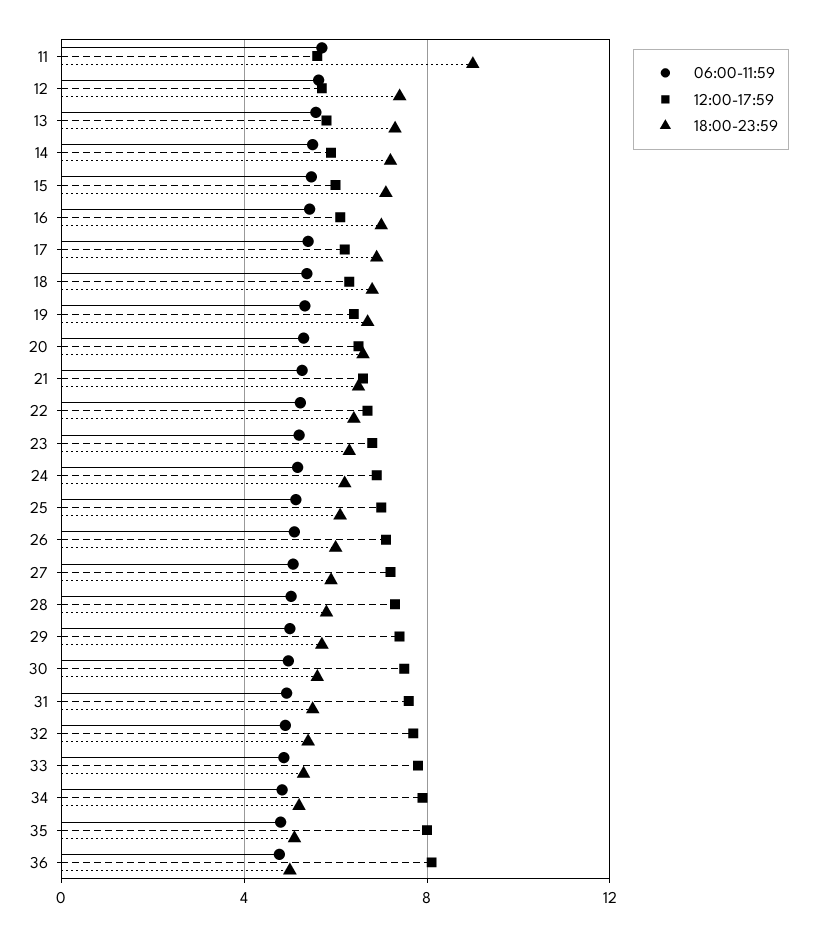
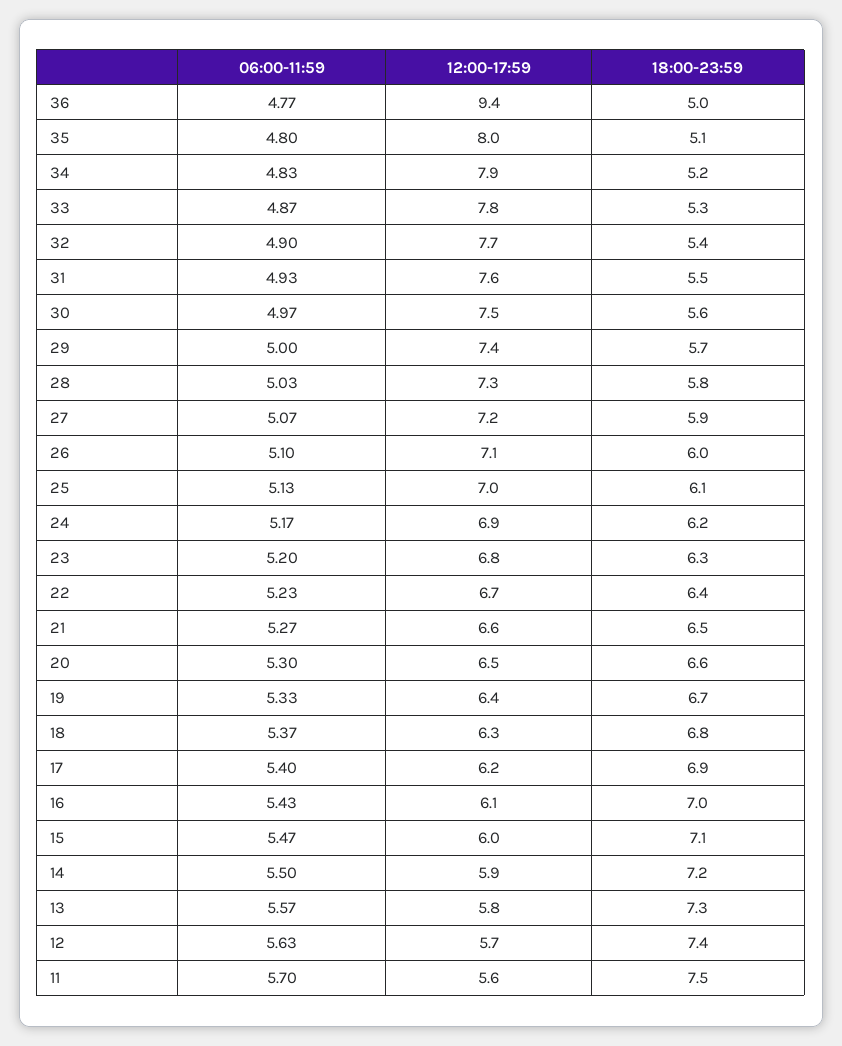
  {
    "06:00-11:59": {
      "11": 5.7,
      "12": 5.63,
      "13": 5.57,
      "14": 5.5,
      "15": 5.47,
      "16": 5.43,
      "17": 5.4,
      "18": 5.37,
      "19": 5.33,
      "20": 5.3,
      "21": 5.27,
      "22": 5.23,
      "23": 5.2,
      "24": 5.17,
      "25": 5.13,
      "26": 5.1,
      "27": 5.07,
      "28": 5.03,
      "29": 5,
      "30": 4.97,
      "31": 4.93,
      "32": 4.9,
      "33": 4.87,
      "34": 4.83,
      "35": 4.8,
      "36": 4.77
    },
    "12:00-17:59": {
      "11": 5.6,
      "12": 5.7,
      "13": 5.8,
      "14": 5.9,
      "15": 6,
      "16": 6.1,
      "17": 6.2,
      "18": 6.3,
      "19": 6.4,
      "20": 6.5,
      "21": 6.6,
      "22": 6.7,
      "23": 6.8,
      "24": 6.9,
      "25": 7,
      "26": 7.1,
      "27": 7.2,
      "28": 7.3,
      "29": 7.4,
      "30": 7.5,
      "31": 7.6,
      "32": 7.7,
      "33": 7.8,
      "34": 7.9,
      "35": 8,
-     "36": 8
+     "36": 9.4
    },
    "18:00-23:59": {
-     "11": 9,
+     "11": 7.5,
      "12": 7.4,
      "13": 7.3,
      "14": 7.2,
      "15": 7.1,
      "16": 7,
      "17": 6.9,
      "18": 6.8,
      "19": 6.7,
      "20": 6.6,
      "21": 6.5,
      "22": 6.4,
      "23": 6.3,
      "24": 6.2,
      "25": 6.1,
      "26": 6,
      "27": 5.9,
      "28": 5.8,
      "29": 5.7,
      "30": 5.6,
      "31": 5.5,
      "32": 5.4,
      "33": 5.3,
      "34": 5.2,
      "35": 5.1,
      "36": 5
    }
  }

